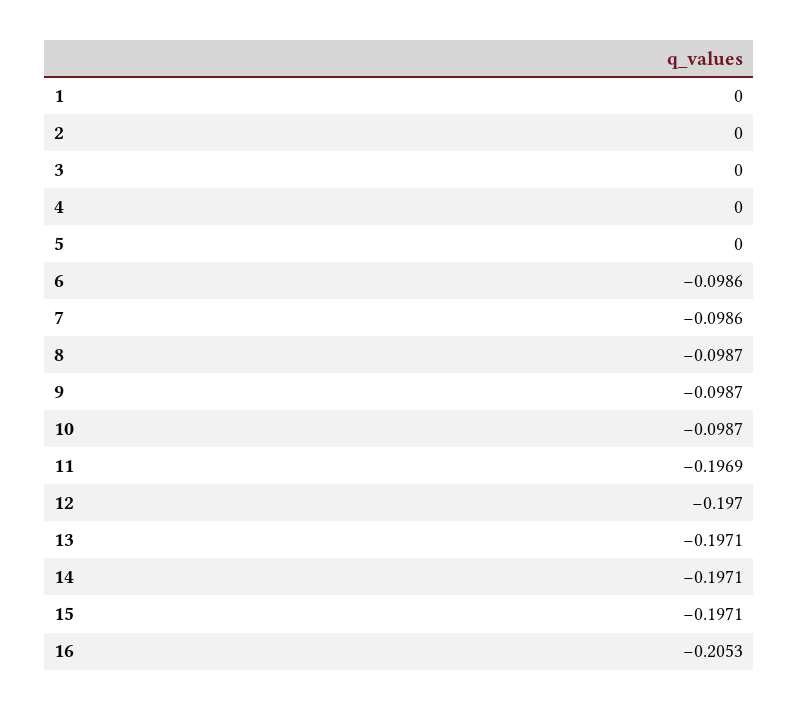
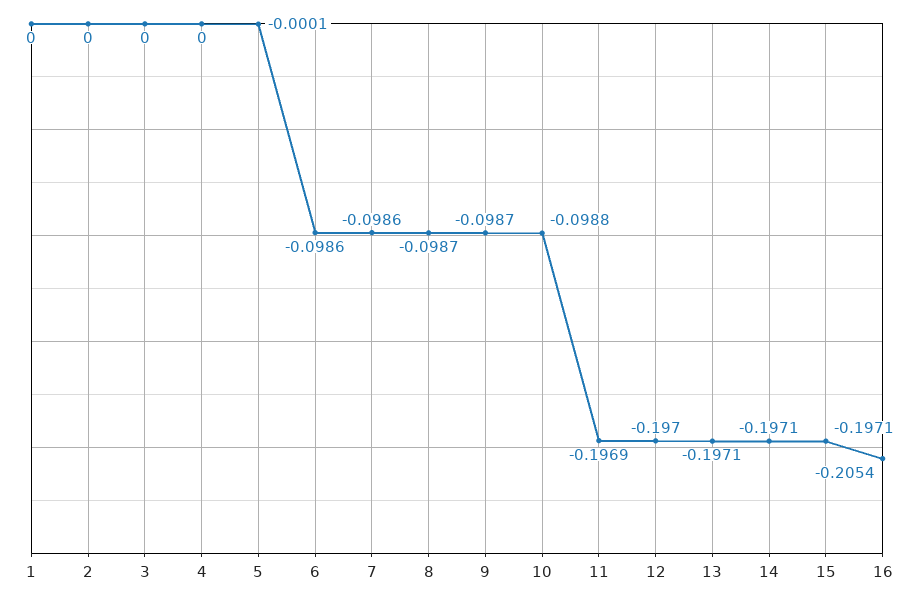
  {
    "1": 0,
    "2": 0,
    "3": 0,
    "4": 0,
-   "5": 0,
+   "5": -0.0001,
    "6": -0.0986,
    "7": -0.0986,
    "8": -0.0987,
    "9": -0.0987,
-   "10": -0.0987,
+   "10": -0.0988,
    "11": -0.1969,
    "12": -0.197,
    "13": -0.1971,
    "14": -0.1971,
    "15": -0.1971,
-   "16": -0.2053
+   "16": -0.2054
  }

